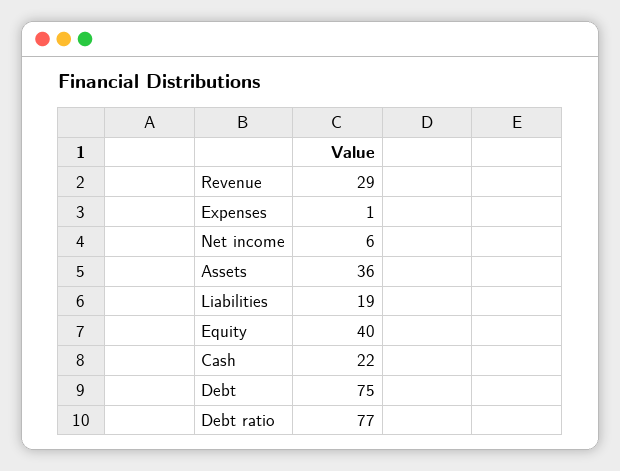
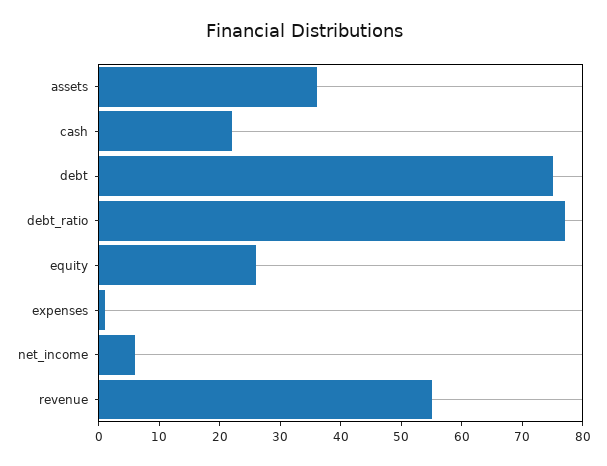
  {
-   "Revenue": 29,
+   "Revenue": 55,
    "Expenses": 1,
    "Net income": 6,
    "Assets": 36,
-   "Liabilities": 19,
-   "Equity": 40,
+   "Equity": 25,
    "Cash": 22,
    "Debt": 75,
    "Debt ratio": 77
  }

